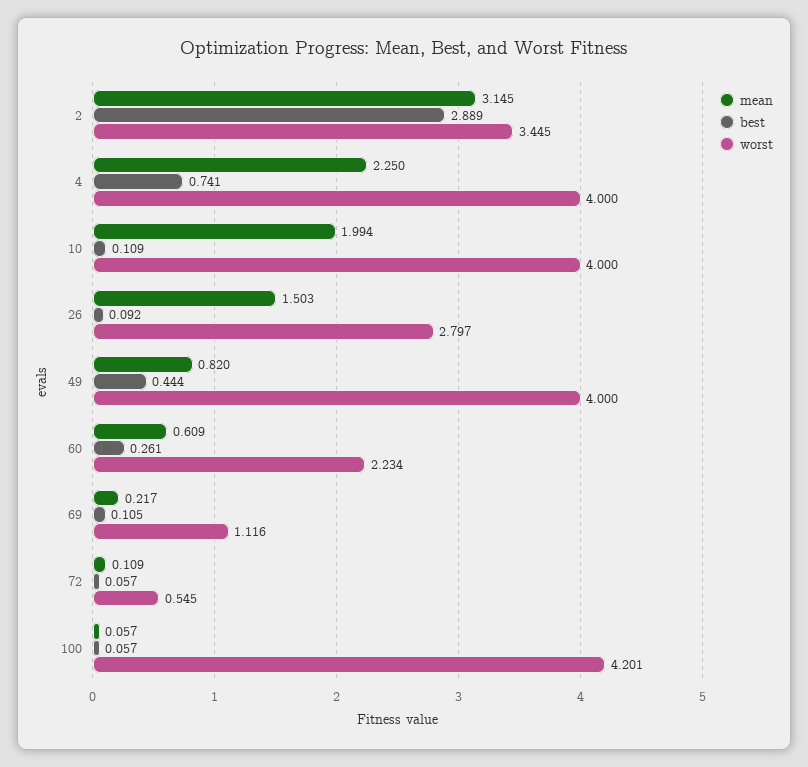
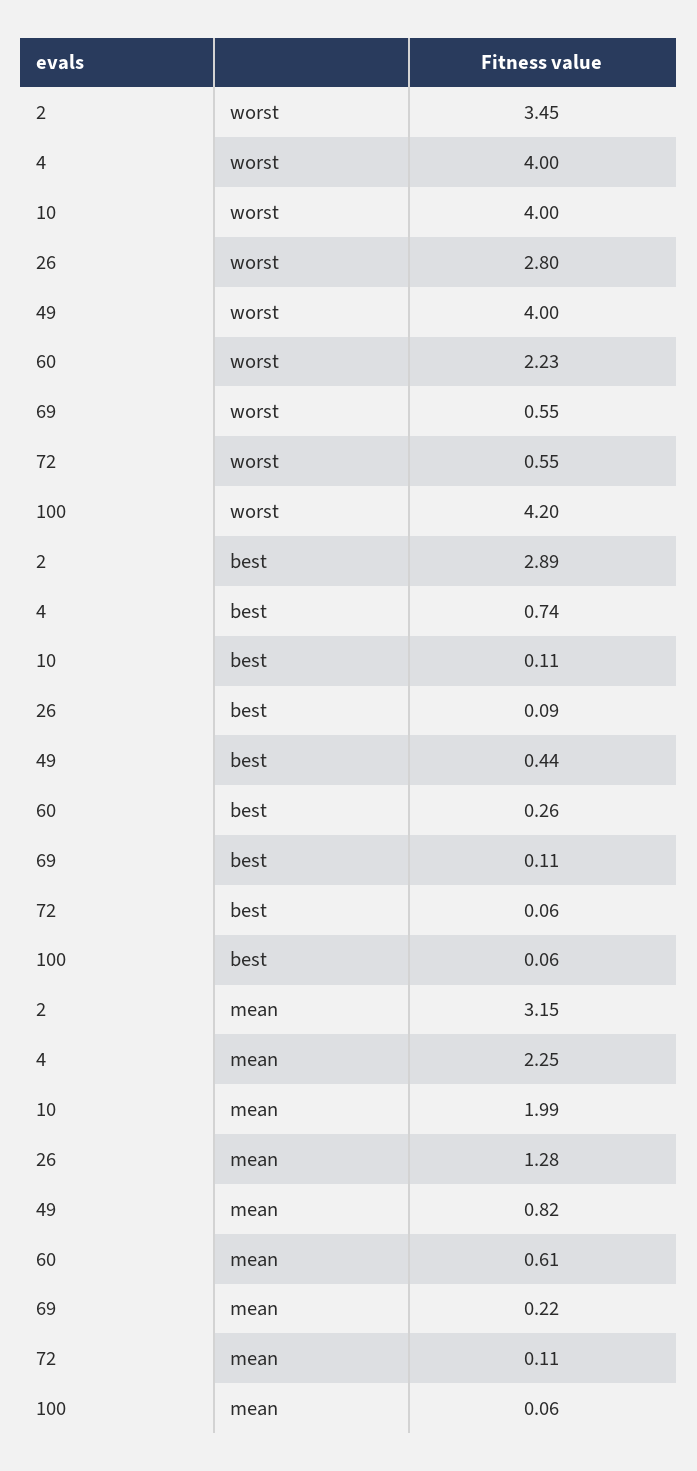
  {
    "mean": {
      "2": 3.145,
      "4": 2.25,
      "10": 1.994,
-     "26": 1.503,
+     "26": 1.28,
      "49": 0.82,
      "60": 0.609,
      "69": 0.217,
      "72": 0.109,
      "100": 0.057
    },
    "best": {
      "2": 2.889,
      "4": 0.741,
      "10": 0.109,
      "26": 0.092,
      "49": 0.444,
      "60": 0.261,
      "69": 0.105,
      "72": 0.057,
      "100": 0.057
    },
    "worst": {
      "2": 3.445,
      "4": 4,
      "10": 4,
      "26": 2.797,
      "49": 4,
      "60": 2.234,
-     "69": 1.116,
+     "69": 0.55,
      "72": 0.545,
      "100": 4.201
    }
  }

